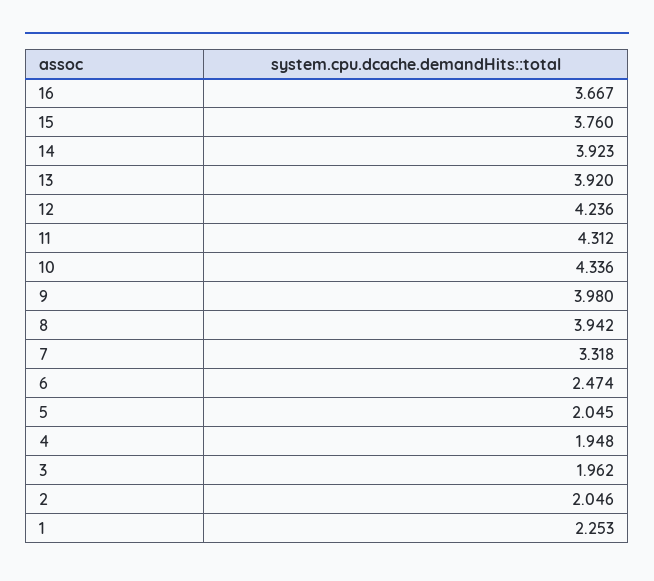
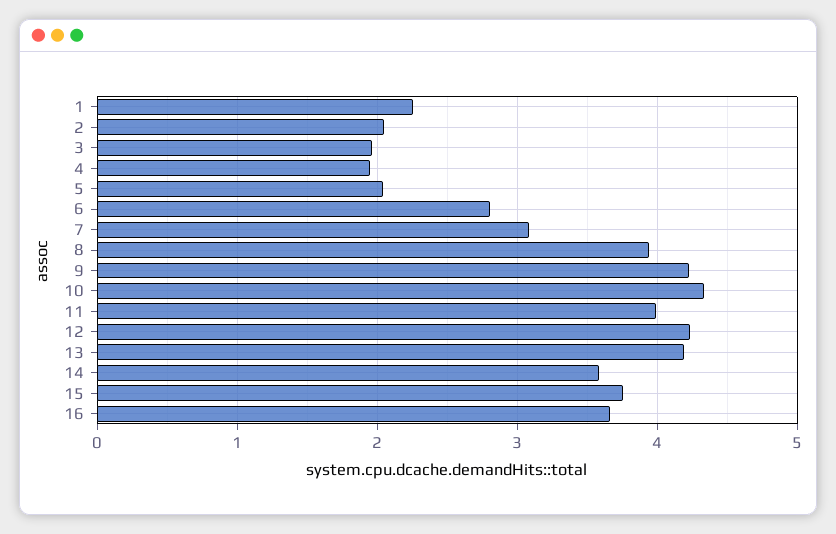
  {
    "16": 3.667,
    "15": 3.76,
-   "14": 3.923,
+   "14": 3.6,
-   "13": 3.92,
+   "13": 4.2,
    "12": 4.236,
-   "11": 4.312,
+   "11": 4,
    "10": 4.336,
-   "9": 3.98,
+   "9": 4.2,
    "8": 3.942,
-   "7": 3.318,
+   "7": 3.1,
-   "6": 2.474,
+   "6": 2.8,
    "5": 2.045,
    "4": 1.948,
    "3": 1.962,
    "2": 2.046,
    "1": 2.253
  }

